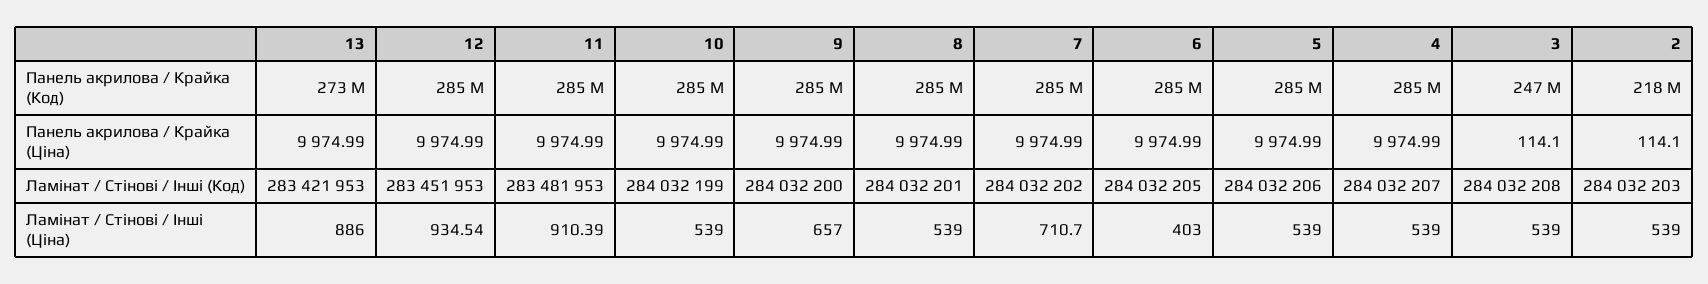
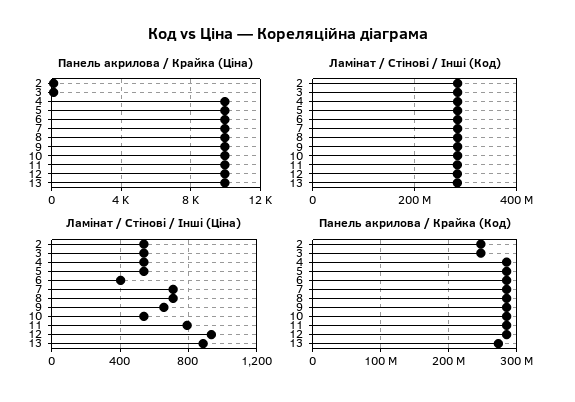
  {
    "Панель акрилова / Крайка (Код)": {
      "13": 273000000,
      "12": 285000000,
      "11": 285000000,
      "10": 285000000,
      "9": 285000000,
      "8": 285000000,
      "7": 285000000,
      "6": 285000000,
      "5": 285000000,
      "4": 285000000,
      "3": 247000000,
-     "2": 218000000
+     "2": 250000000
    },
    "Панель акрилова / Крайка (Ціна)": {
      "13": 9974.99,
      "12": 9974.99,
      "11": 9974.99,
      "10": 9974.99,
      "9": 9974.99,
      "8": 9974.99,
      "7": 9974.99,
      "6": 9974.99,
      "5": 9974.99,
      "4": 9974.99,
      "3": 114.1,
      "2": 114.1
    },
    "Ламінат / Стінові / Інші (Код)": {
      "13": 283421953,
      "12": 283451953,
      "11": 283481953,
      "10": 284032199,
      "9": 284032200,
      "8": 284032201,
      "7": 284032202,
      "6": 284032205,
      "5": 284032206,
      "4": 284032207,
      "3": 284032208,
      "2": 284032203
    },
    "Ламінат / Стінові / Інші (Ціна)": {
      "13": 886,
      "12": 934.54,
-     "11": 910.39,
+     "11": 800,
      "10": 539,
      "9": 657,
-     "8": 539,
+     "8": 700,
      "7": 710.7,
      "6": 403,
      "5": 539,
      "4": 539,
      "3": 539,
      "2": 539
    }
  }

